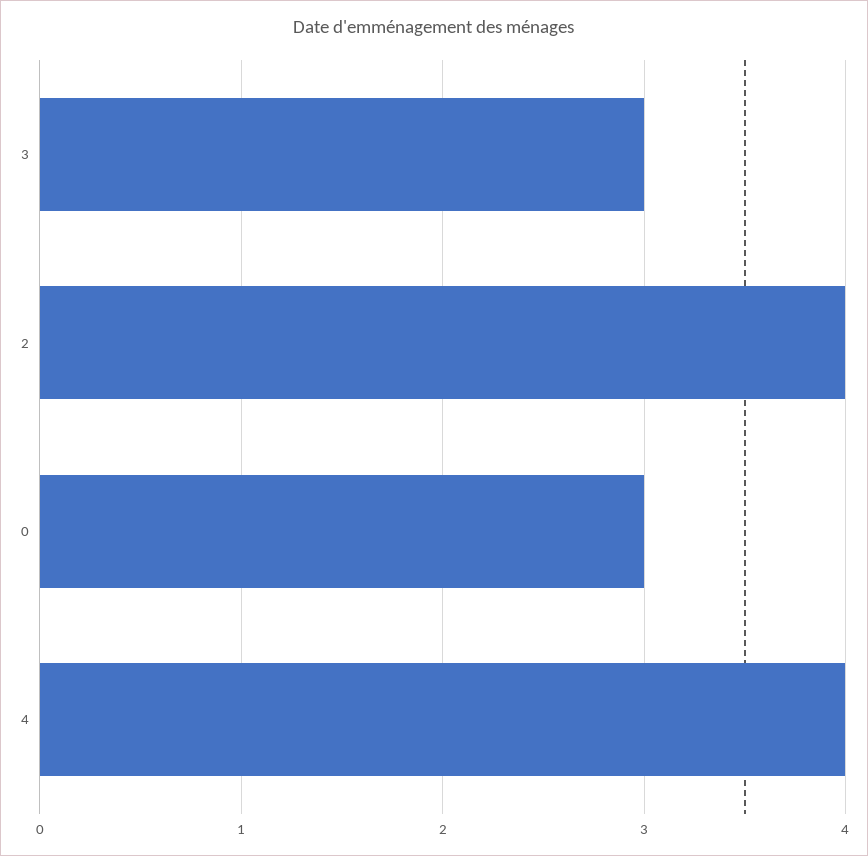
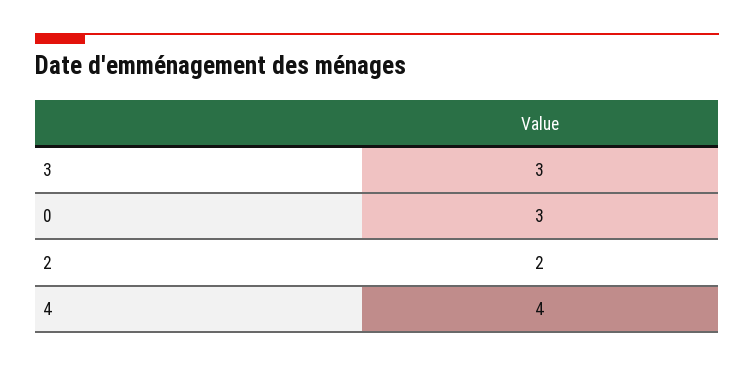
  {
    "3": 3,
-   "2": 4,
+   "2": 2,
    "0": 3,
    "4": 4
  }

